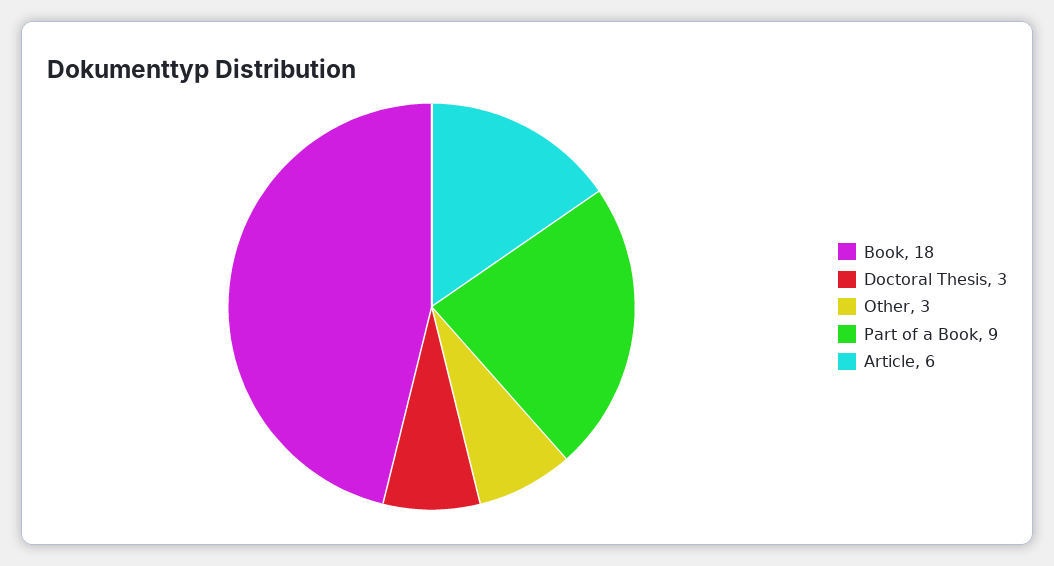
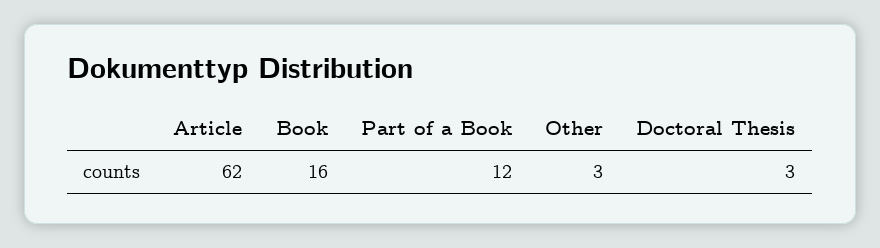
  {
-   "Book": 18,
+   "Book": 16,
    "Doctoral Thesis": 3,
    "Other": 3,
-   "Part of a Book": 9,
+   "Part of a Book": 12,
-   "Article": 6
+   "Article": 62
  }

